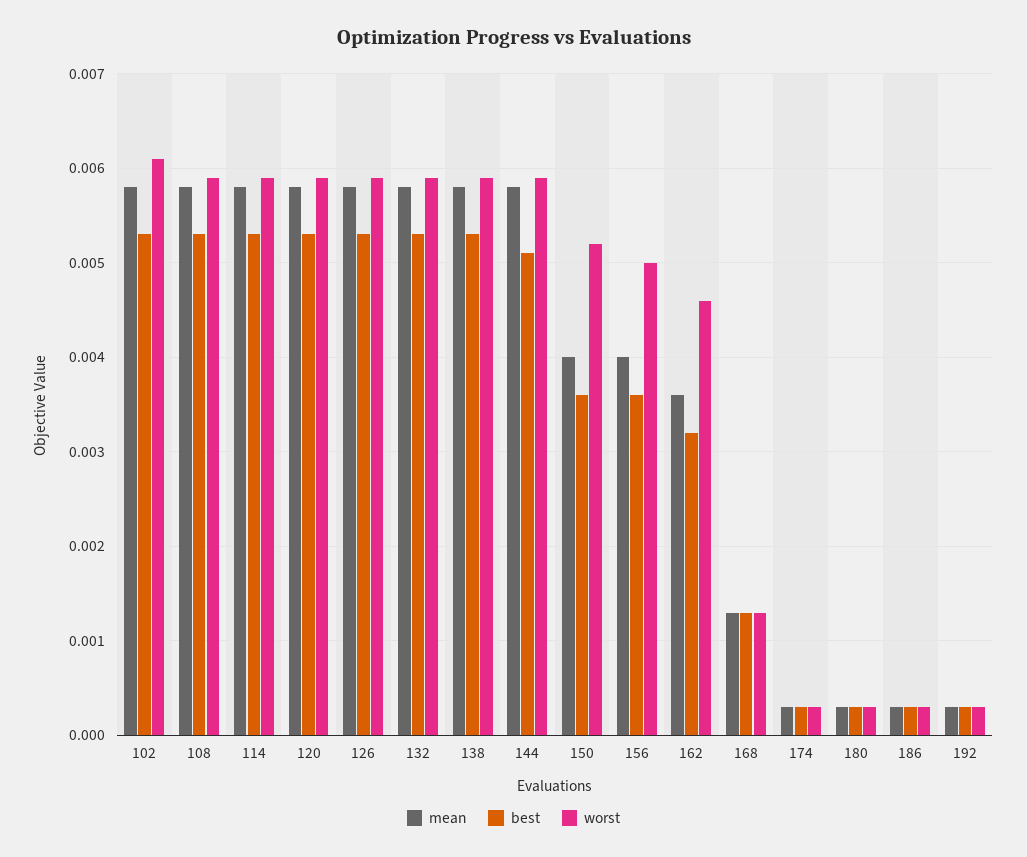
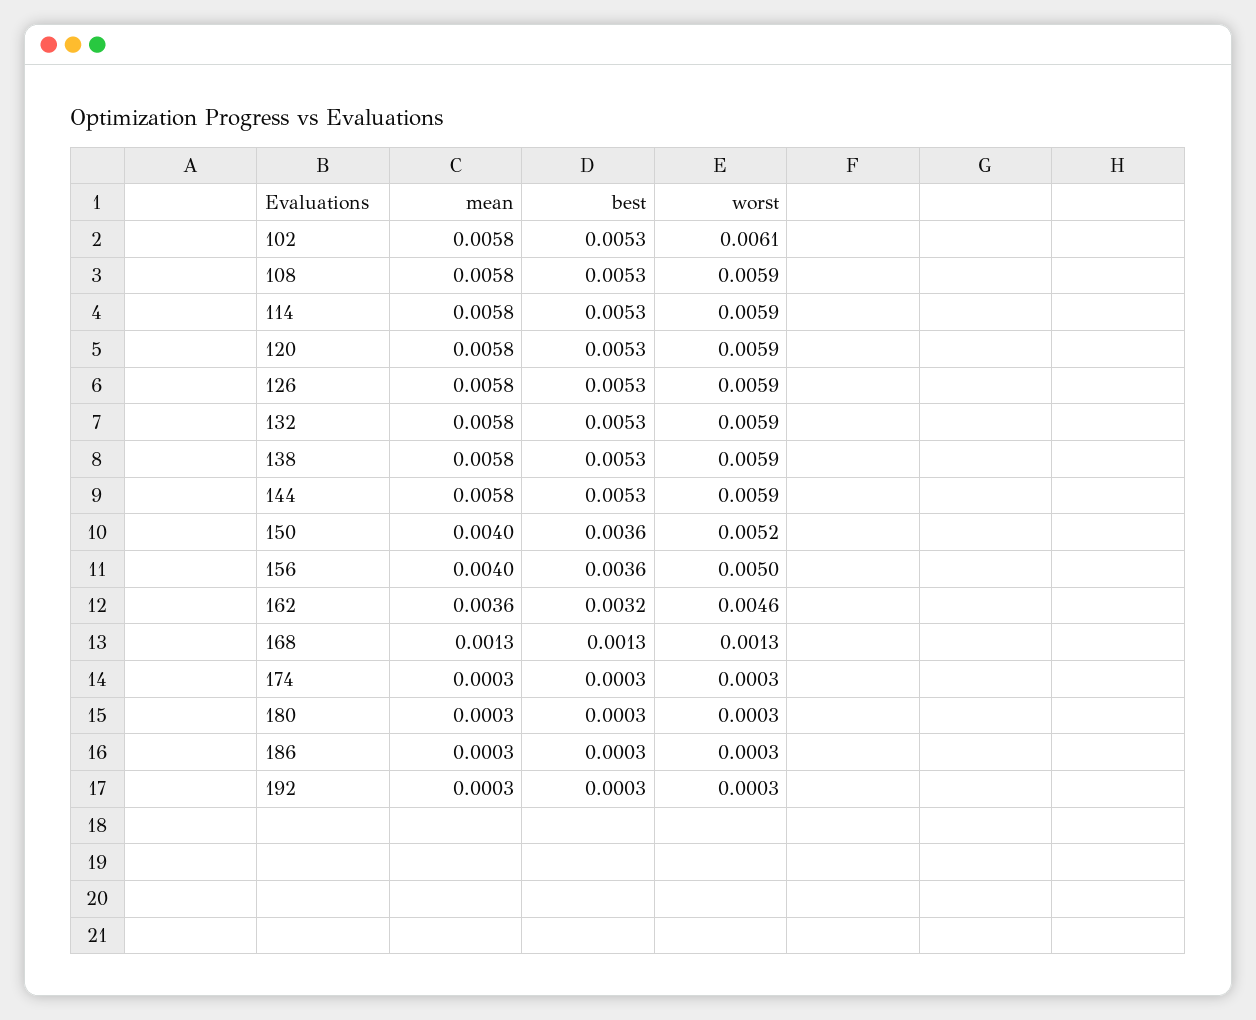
  {
    "mean": {
      "102": 0.0058,
      "108": 0.0058,
      "114": 0.0058,
      "120": 0.0058,
      "126": 0.0058,
      "132": 0.0058,
      "138": 0.0058,
      "144": 0.0058,
      "150": 0.004,
      "156": 0.004,
      "162": 0.0036,
      "168": 0.0013,
      "174": 0.0003,
      "180": 0.0003,
      "186": 0.0003,
      "192": 0.0003
    },
    "best": {
      "102": 0.0053,
      "108": 0.0053,
      "114": 0.0053,
      "120": 0.0053,
      "126": 0.0053,
      "132": 0.0053,
      "138": 0.0053,
-     "144": 0.0051,
+     "144": 0.0053,
      "150": 0.0036,
      "156": 0.0036,
      "162": 0.0032,
      "168": 0.0013,
      "174": 0.0003,
      "180": 0.0003,
      "186": 0.0003,
      "192": 0.0003
    },
    "worst": {
      "102": 0.0061,
      "108": 0.0059,
      "114": 0.0059,
      "120": 0.0059,
      "126": 0.0059,
      "132": 0.0059,
      "138": 0.0059,
      "144": 0.0059,
      "150": 0.0052,
      "156": 0.005,
      "162": 0.0046,
      "168": 0.0013,
      "174": 0.0003,
      "180": 0.0003,
      "186": 0.0003,
      "192": 0.0003
    }
  }

